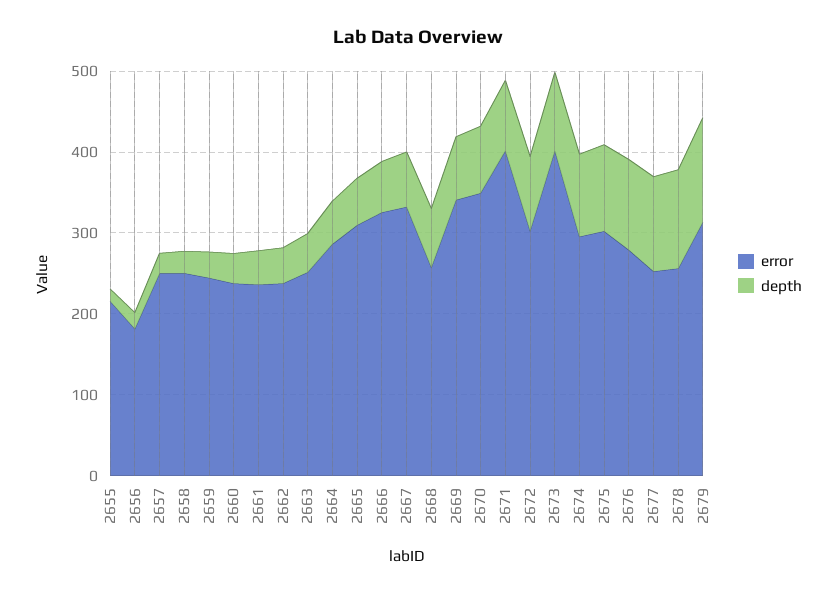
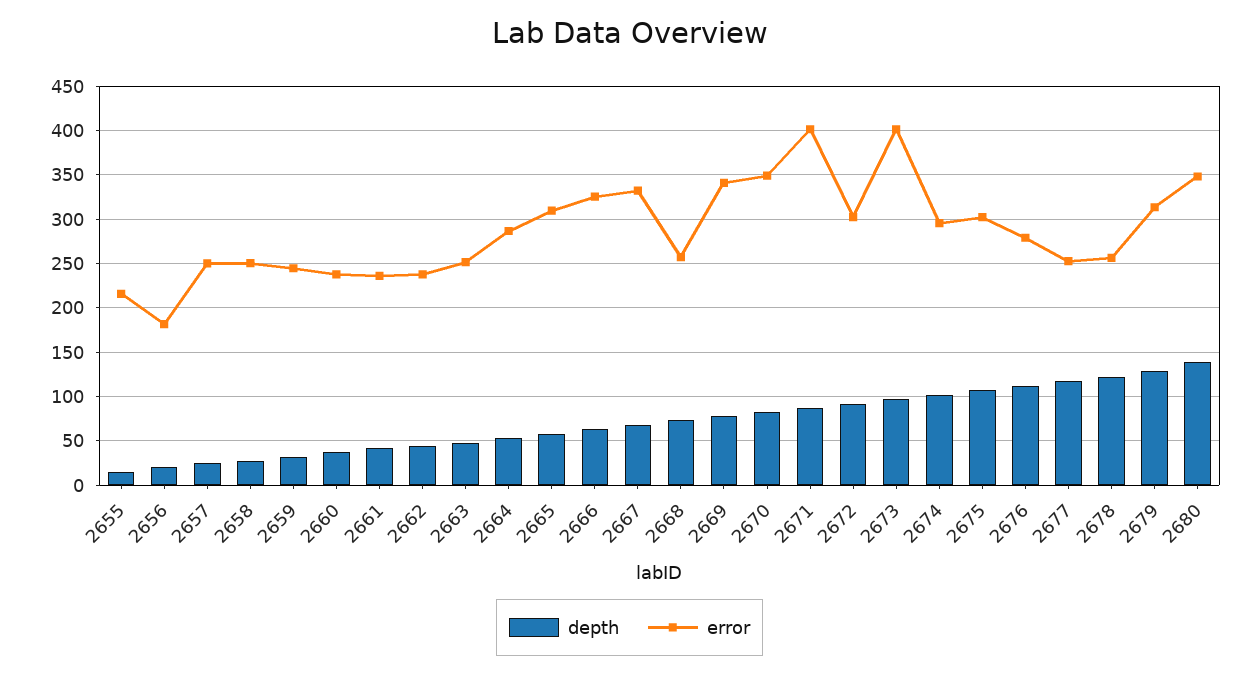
  {
    "error": {
      "2655": 220,
      "2656": 180,
      "2657": 250,
      "2658": 250,
      "2659": 240,
      "2660": 240,
      "2661": 240,
      "2662": 240,
      "2663": 250,
      "2664": 290,
      "2665": 310,
      "2666": 330,
      "2667": 330,
      "2668": 260,
      "2669": 340,
      "2670": 350,
      "2671": 400,
      "2672": 300,
      "2673": 400,
      "2674": 300,
      "2675": 300,
      "2676": 280,
      "2677": 250,
      "2678": 260,
-     "2679": 310
+     "2679": 310,
+     "2680": 350
    },
    "depth": {
      "2655": 20,
      "2656": 20,
      "2657": 30,
      "2658": 30,
      "2659": 30,
      "2660": 40,
      "2661": 40,
      "2662": 40,
      "2663": 50,
      "2664": 50,
      "2665": 60,
      "2666": 60,
      "2667": 70,
      "2668": 70,
      "2669": 80,
      "2670": 80,
      "2671": 90,
      "2672": 90,
      "2673": 100,
      "2674": 100,
      "2675": 110,
      "2676": 110,
      "2677": 120,
      "2678": 120,
-     "2679": 130
+     "2679": 130,
+     "2680": 140
    }
  }

